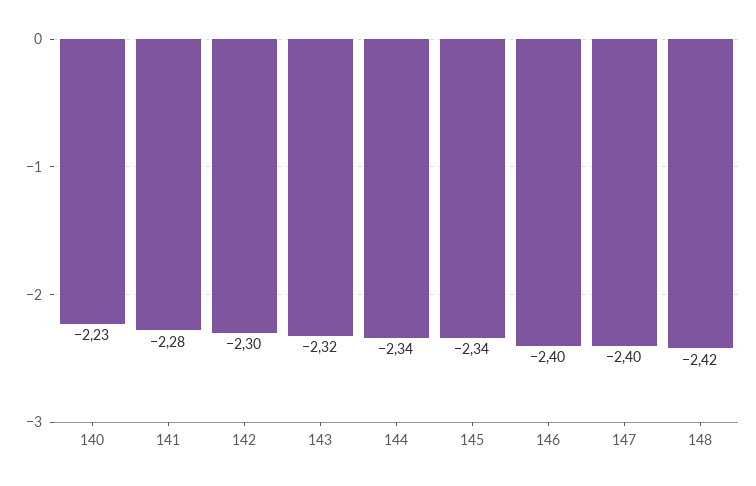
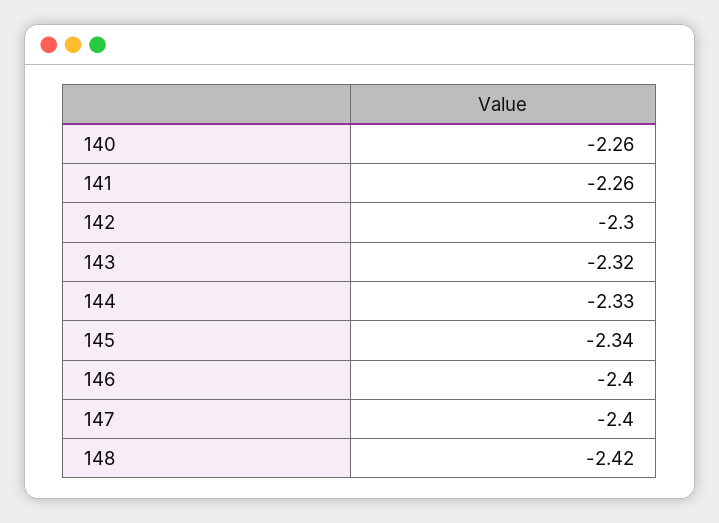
  {
-   "140": -2.23,
+   "140": -2.26,
-   "141": -2.28,
+   "141": -2.26,
    "142": -2.3,
    "143": -2.32,
-   "144": -2.34,
+   "144": -2.33,
    "145": -2.34,
    "146": -2.4,
    "147": -2.4,
    "148": -2.42
  }

